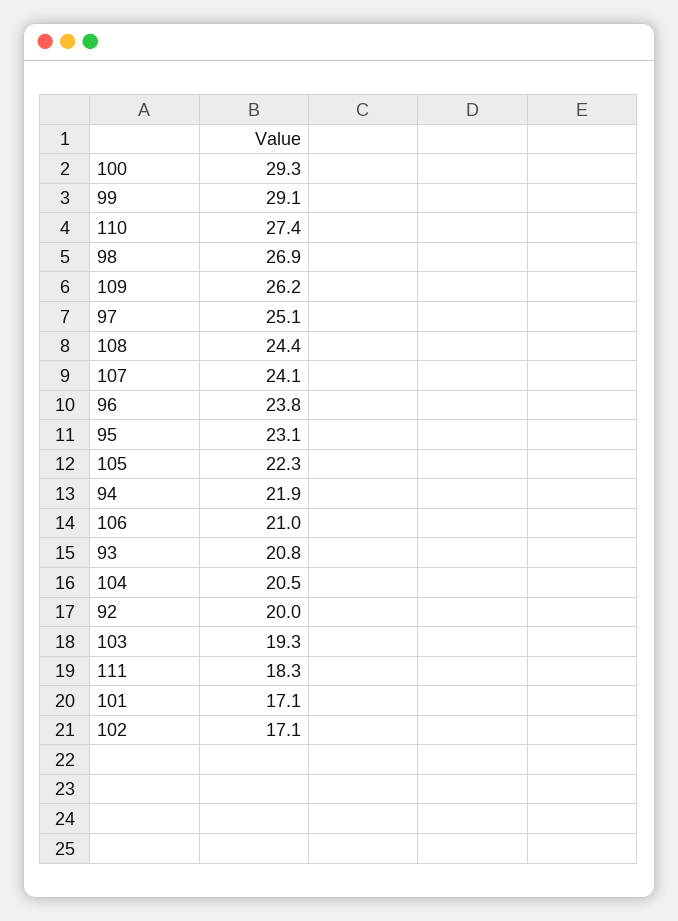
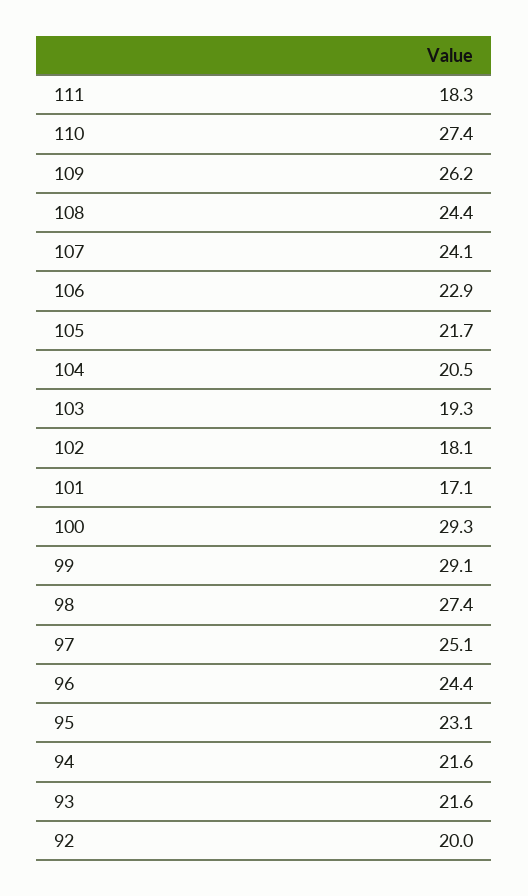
  {
    "100": 29.3,
    "99": 29.1,
    "110": 27.4,
-   "98": 26.9,
+   "98": 27.4,
    "109": 26.2,
    "97": 25.1,
    "108": 24.4,
    "107": 24.1,
-   "96": 23.8,
+   "96": 24.4,
    "95": 23.1,
-   "105": 22.3,
+   "105": 21.7,
-   "94": 21.9,
+   "94": 21.6,
-   "106": 21,
+   "106": 22.9,
-   "93": 20.8,
+   "93": 21.6,
    "104": 20.5,
    "92": 20,
    "103": 19.3,
    "111": 18.3,
    "101": 17.1,
-   "102": 17.1
+   "102": 18.1
  }

